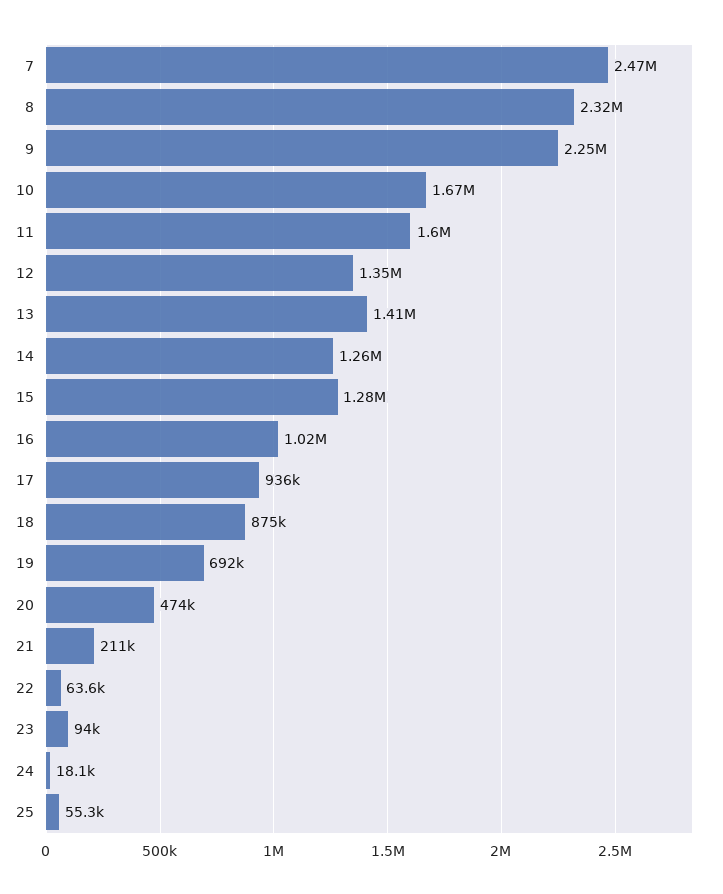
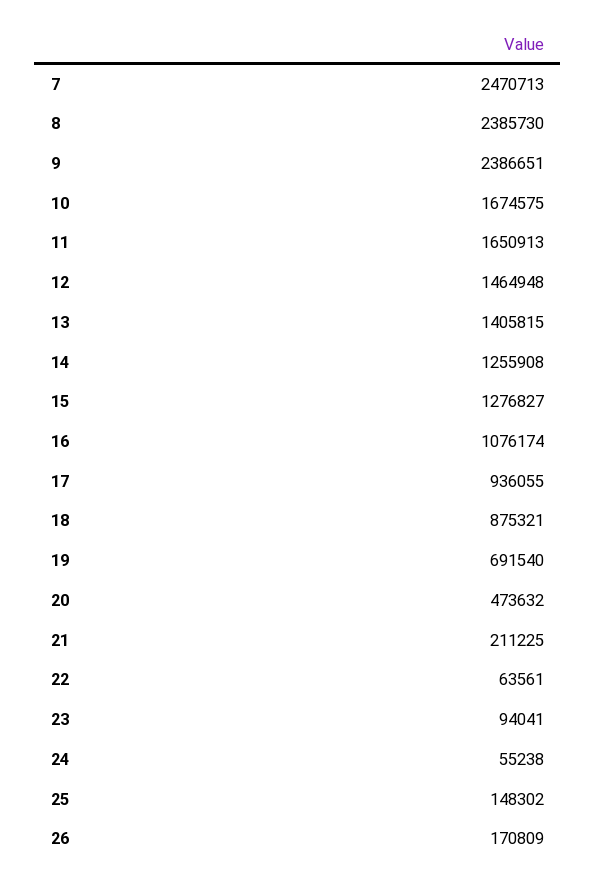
  {
    "7": 2470713,
-   "8": 2320000,
+   "8": 2385730,
-   "9": 2250000,
+   "9": 2386651,
    "10": 1674575,
-   "11": 1600000,
+   "11": 1650913,
-   "12": 1350000,
+   "12": 1464948,
    "13": 1405815,
    "14": 1255908,
    "15": 1276827,
-   "16": 1020000,
+   "16": 1076174,
    "17": 936055,
    "18": 875321,
    "19": 691540,
    "20": 473632,
    "21": 211225,
    "22": 63561,
    "23": 94041,
-   "24": 18100,
+   "24": 55238,
-   "25": 55300
+   "25": 148302,
+   "26": 170809
  }

